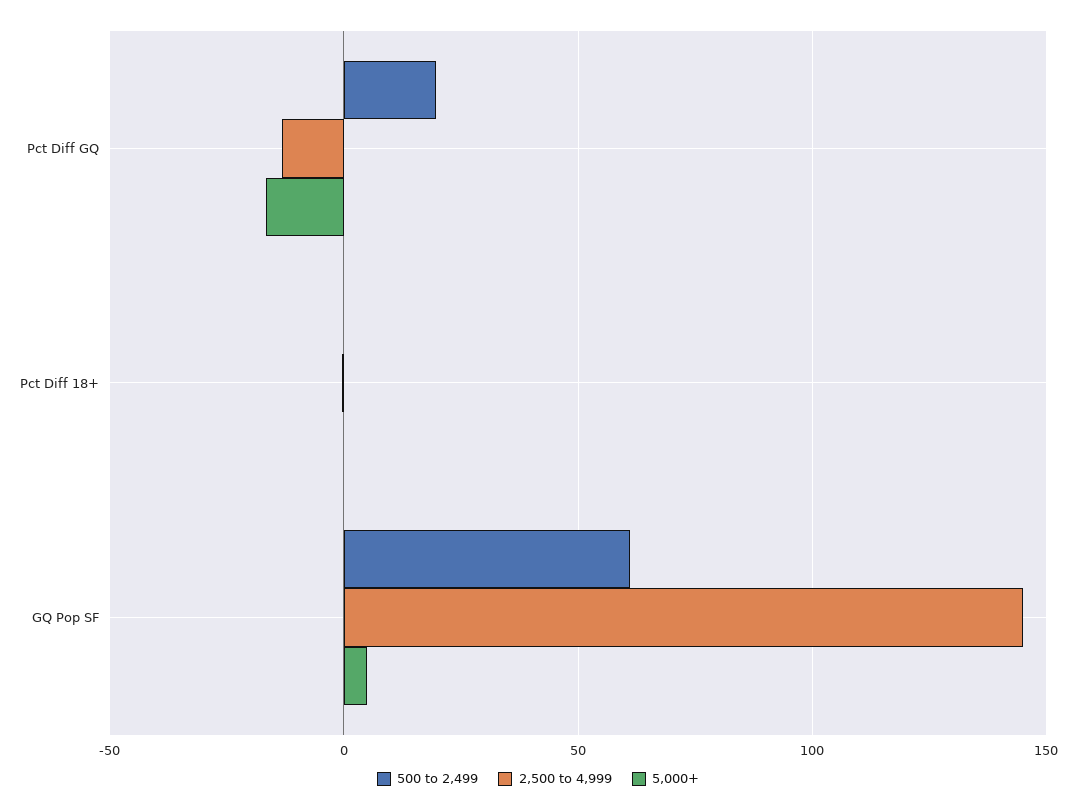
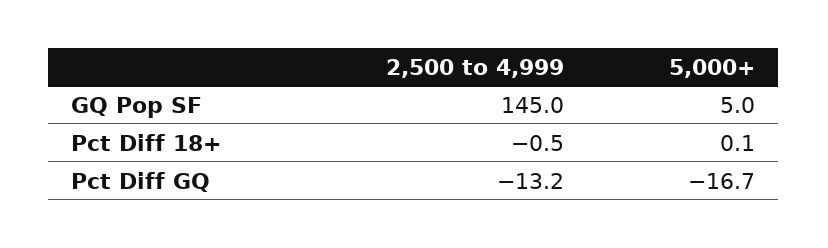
  {
-   "500 to 2,499": {
-     "Pct Diff GQ": 20,
-     "Pct Diff 18+": 0,
-     "GQ Pop SF": 60
-   },
    "2,500 to 4,999": {
      "Pct Diff GQ": -13.2,
      "Pct Diff 18+": -0.5,
      "GQ Pop SF": 145
    },
    "5,000+": {
      "Pct Diff GQ": -16.7,
      "Pct Diff 18+": 0.1,
      "GQ Pop SF": 5
    }
  }

